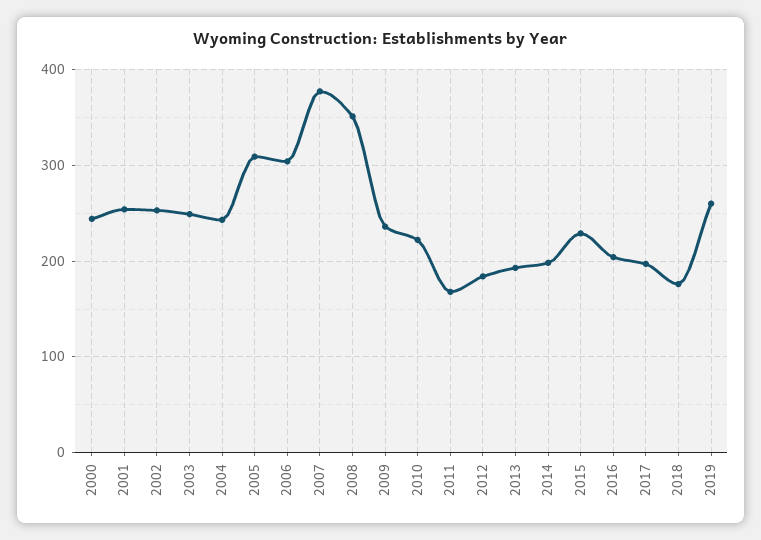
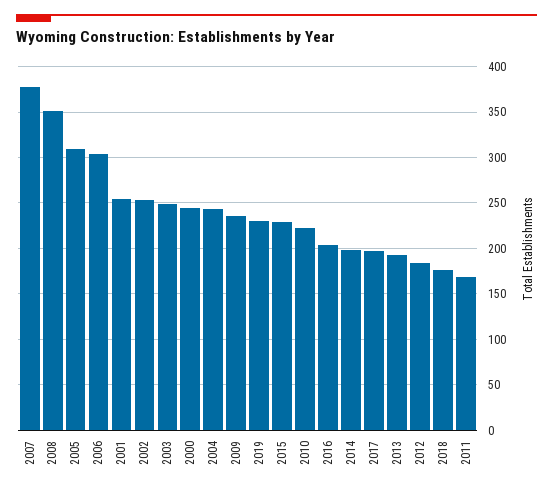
  {
    "2000": 240,
    "2001": 250,
    "2002": 250,
    "2003": 250,
    "2004": 240,
    "2005": 310,
    "2006": 300,
    "2007": 380,
    "2008": 350,
    "2009": 240,
    "2010": 220,
    "2011": 170,
    "2012": 180,
    "2013": 190,
    "2014": 200,
    "2015": 230,
    "2016": 200,
    "2017": 200,
    "2018": 180,
-   "2019": 260
+   "2019": 230
  }

